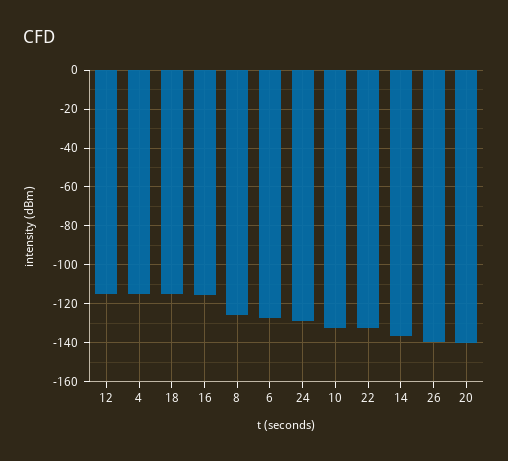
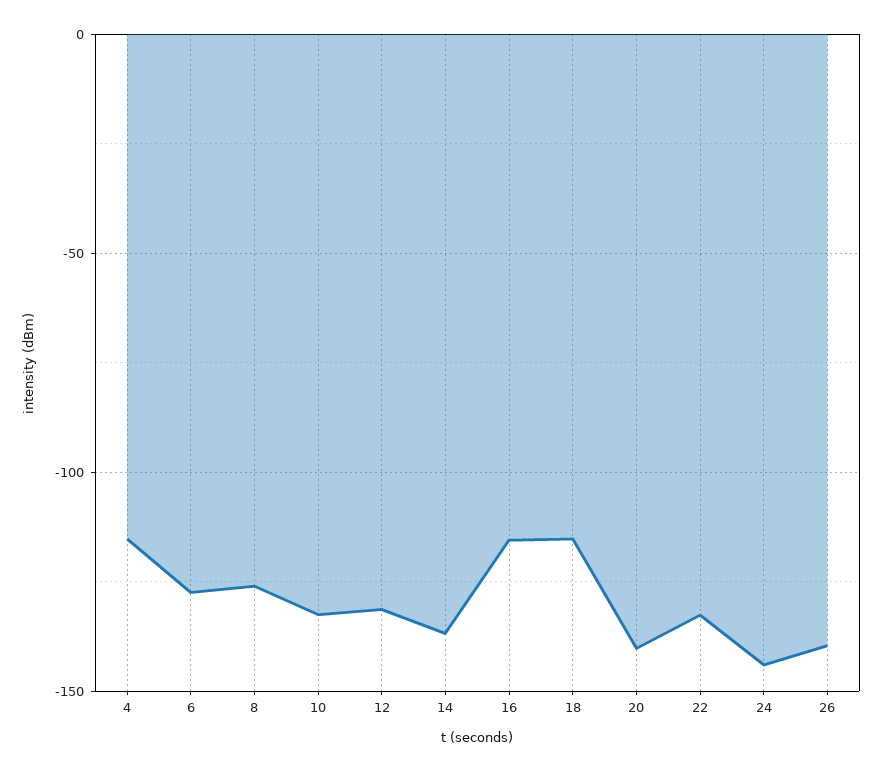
  {
-   "12": -115,
+   "12": -130,
    "4": -115,
    "18": -115,
    "16": -115,
    "8": -125,
    "6": -125,
-   "24": -130,
+   "24": -145,
    "10": -135,
    "22": -135,
    "14": -135,
    "26": -140,
    "20": -140
  }

